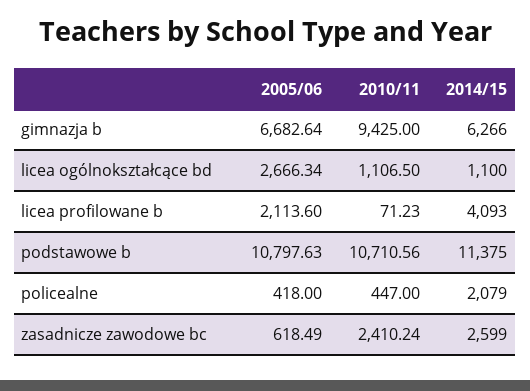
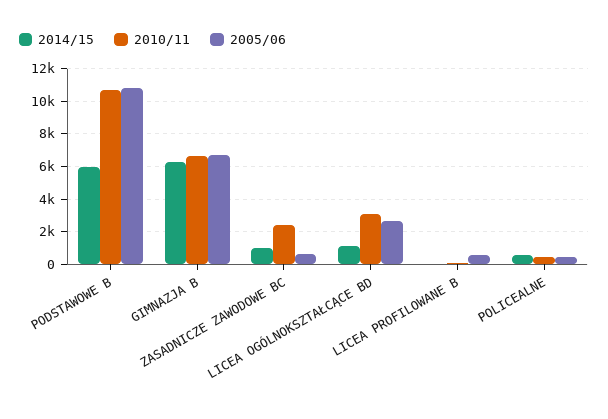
  {
    "2005/06": {
      "gimnazja b": 6682.64,
      "licea ogólnokształcące bd": 2666.34,
-     "licea profilowane b": 2113.6,
+     "licea profilowane b": 500,
      "podstawowe b": 10797.63,
      "policealne": 418,
      "zasadnicze zawodowe bc": 618.49
    },
    "2010/11": {
-     "gimnazja b": 9425,
+     "gimnazja b": 6500,
-     "licea ogólnokształcące bd": 1106.5,
+     "licea ogólnokształcące bd": 3000,
      "licea profilowane b": 71.23,
      "podstawowe b": 10710.56,
      "policealne": 447,
      "zasadnicze zawodowe bc": 2410.24
    },
    "2014/15": {
      "gimnazja b": 6266,
      "licea ogólnokształcące bd": 1100,
-     "licea profilowane b": 4093,
+     "licea profilowane b": 0,
-     "podstawowe b": 11375,
+     "podstawowe b": 6000,
-     "policealne": 2079,
+     "policealne": 500,
-     "zasadnicze zawodowe bc": 2599
+     "zasadnicze zawodowe bc": 1000
    }
  }

